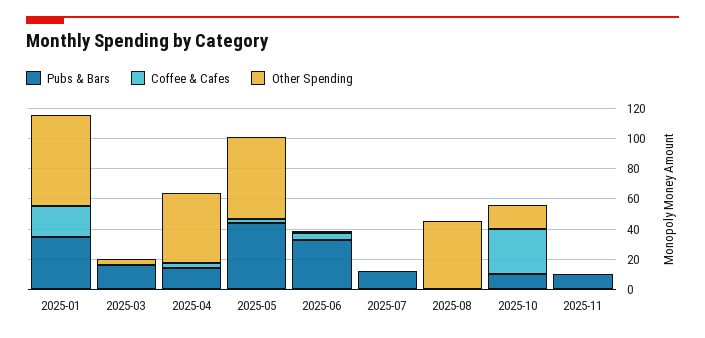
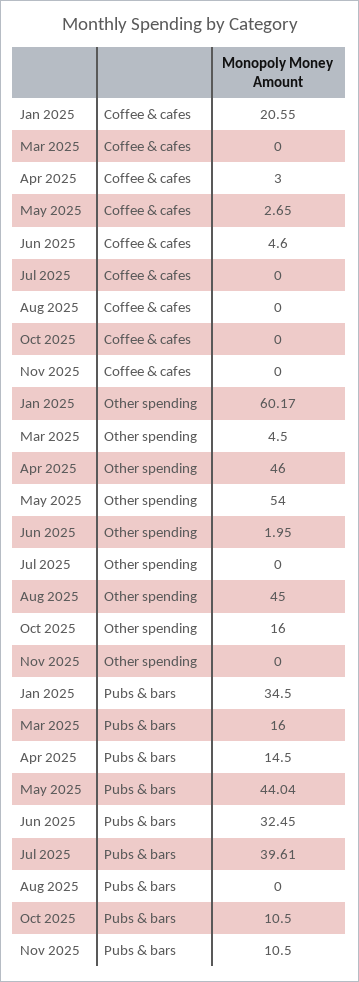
  {
    "Pubs & Bars": {
      "2025-01": 34.5,
      "2025-03": 16,
      "2025-04": 14.5,
      "2025-05": 44.04,
      "2025-06": 32.45,
-     "2025-07": 10,
+     "2025-07": 39.61,
      "2025-08": 0,
      "2025-10": 10.5,
      "2025-11": 10.5
    },
    "Coffee & Cafes": {
      "2025-01": 20.55,
      "2025-03": 0,
      "2025-04": 3,
      "2025-05": 2.65,
      "2025-06": 4.6,
      "2025-07": 0,
      "2025-08": 0,
-     "2025-10": 30,
+     "2025-10": 0,
      "2025-11": 0
    },
    "Other Spending": {
      "2025-01": 60.17,
      "2025-03": 4.5,
      "2025-04": 46,
      "2025-05": 54,
      "2025-06": 1.95,
      "2025-07": 0,
      "2025-08": 45,
      "2025-10": 16,
      "2025-11": 0
    }
  }

